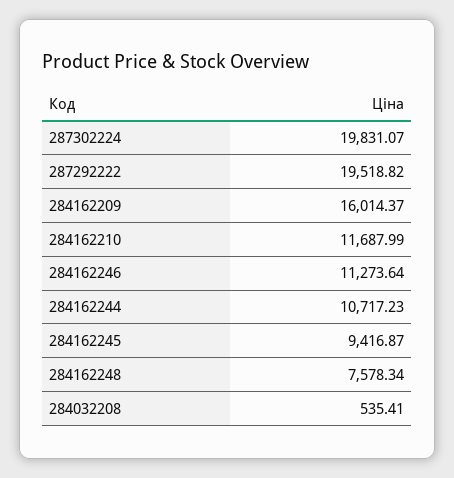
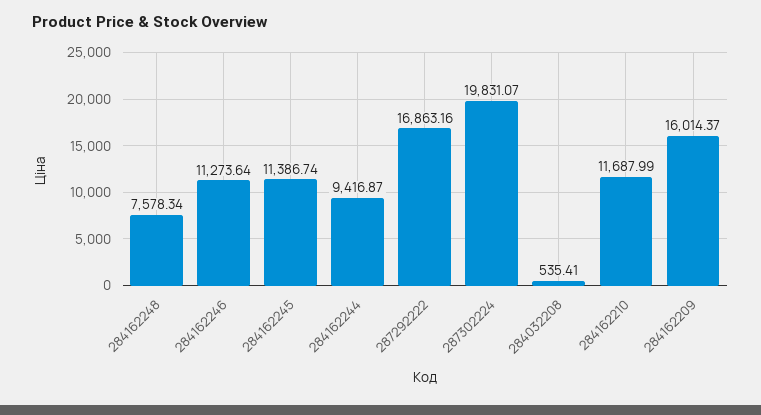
  {
    "287302224": 19831.07,
-   "287292222": 19518.82,
+   "287292222": 16863.16,
    "284162209": 16014.37,
    "284162210": 11687.99,
    "284162246": 11273.64,
-   "284162244": 10717.23,
+   "284162244": 9416.87,
-   "284162245": 9416.87,
+   "284162245": 11386.74,
    "284162248": 7578.34,
    "284032208": 535.41
  }

